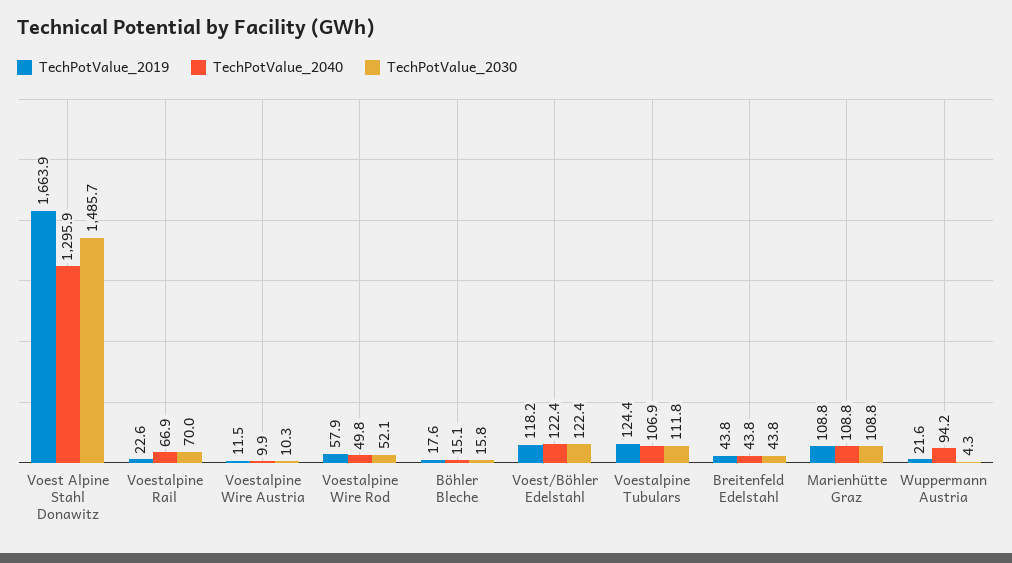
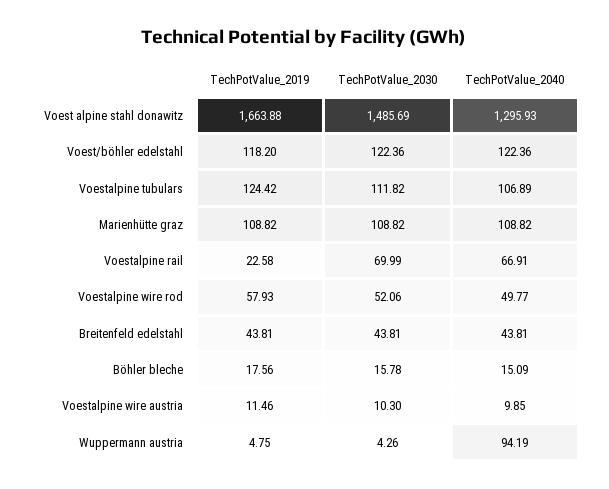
  {
    "TechPotValue_2019": {
      "Voest Alpine Stahl Donawitz": 1663.88,
      "Voestalpine Rail": 22.58,
      "Voestalpine Wire Austria": 11.46,
      "Voestalpine Wire Rod": 57.93,
      "Böhler Bleche": 17.56,
      "Voest/Böhler Edelstahl": 118.2,
      "Voestalpine Tubulars": 124.42,
      "Breitenfeld Edelstahl": 43.81,
      "Marienhütte Graz": 108.82,
-     "Wuppermann Austria": 21.6
+     "Wuppermann Austria": 4.75
    },
    "TechPotValue_2040": {
      "Voest Alpine Stahl Donawitz": 1295.93,
      "Voestalpine Rail": 66.91,
      "Voestalpine Wire Austria": 9.85,
      "Voestalpine Wire Rod": 49.77,
      "Böhler Bleche": 15.09,
      "Voest/Böhler Edelstahl": 122.36,
      "Voestalpine Tubulars": 106.89,
      "Breitenfeld Edelstahl": 43.81,
      "Marienhütte Graz": 108.82,
      "Wuppermann Austria": 94.19
    },
    "TechPotValue_2030": {
      "Voest Alpine Stahl Donawitz": 1485.69,
      "Voestalpine Rail": 69.99,
      "Voestalpine Wire Austria": 10.3,
      "Voestalpine Wire Rod": 52.06,
      "Böhler Bleche": 15.78,
      "Voest/Böhler Edelstahl": 122.36,
      "Voestalpine Tubulars": 111.82,
      "Breitenfeld Edelstahl": 43.81,
      "Marienhütte Graz": 108.82,
      "Wuppermann Austria": 4.26
    }
  }

